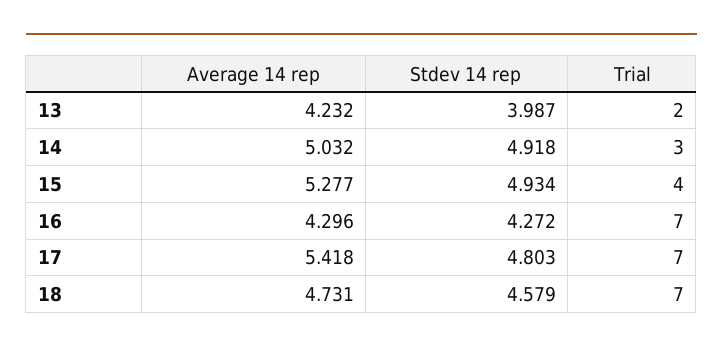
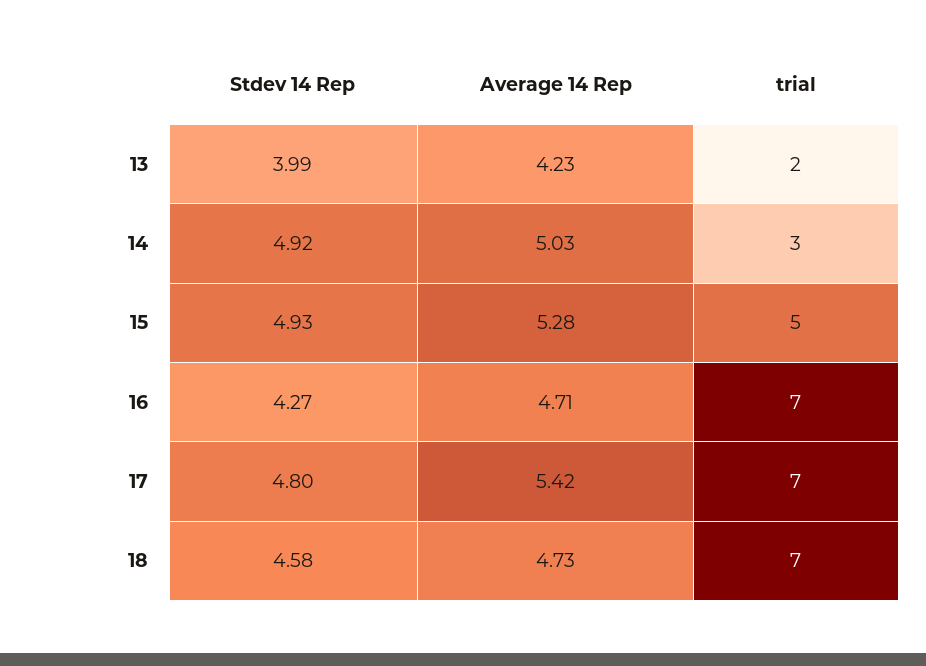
  {
    "Average 14 rep": {
      "13": 4.232,
      "14": 5.032,
      "15": 5.277,
-     "16": 4.296,
+     "16": 4.71,
      "17": 5.418,
      "18": 4.731
    },
    "Stdev 14 rep": {
      "13": 3.987,
      "14": 4.918,
      "15": 4.934,
      "16": 4.272,
      "17": 4.803,
      "18": 4.579
    },
    "Trial": {
      "13": 2,
      "14": 3,
-     "15": 4,
+     "15": 5,
      "16": 7,
      "17": 7,
      "18": 7
    }
  }

